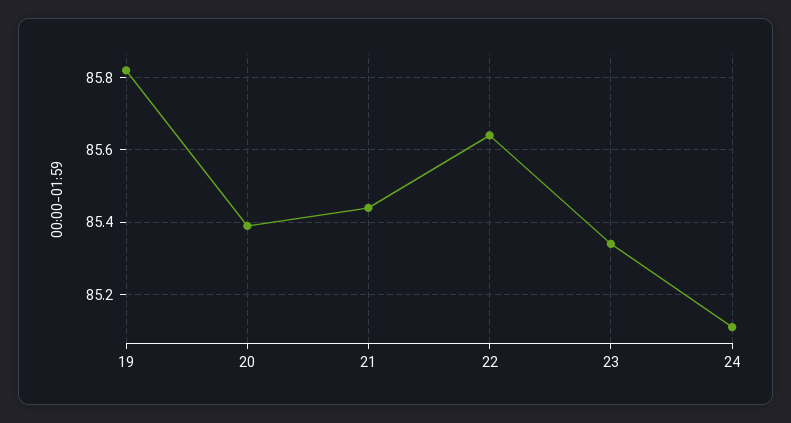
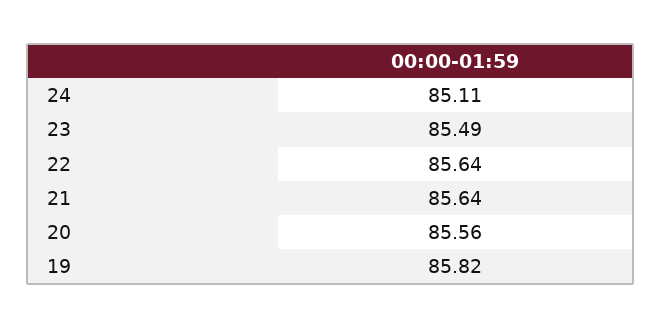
  {
    "19": 85.82,
-   "20": 85.4,
+   "20": 85.56,
-   "21": 85.45,
+   "21": 85.64,
    "22": 85.64,
-   "23": 85.35,
+   "23": 85.49,
    "24": 85.11
  }

